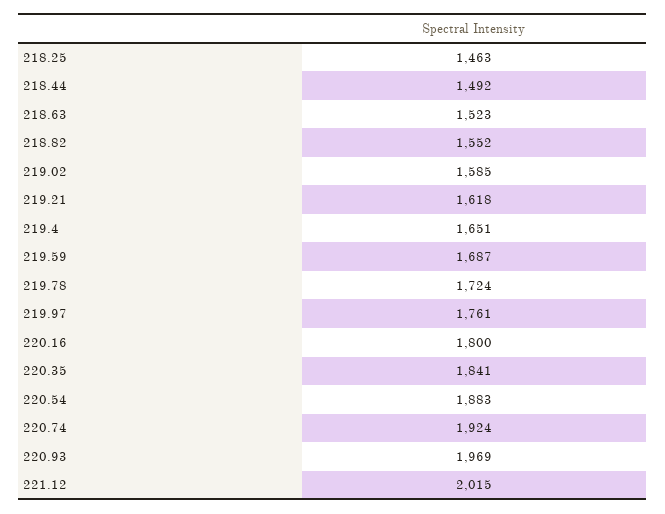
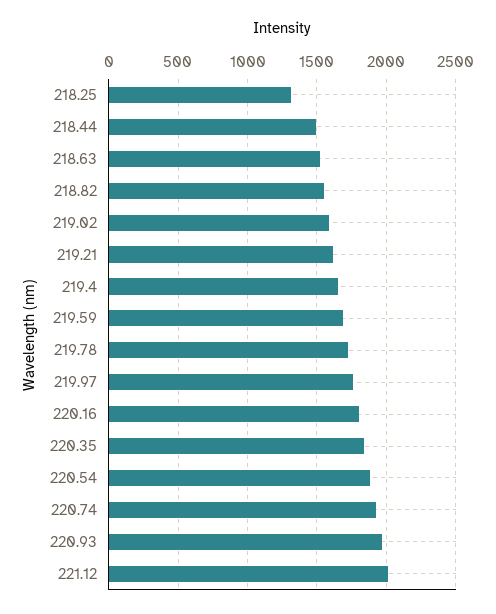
  {
-   "218.25": 1463,
+   "218.25": 1300,
    "218.44": 1492,
    "218.63": 1523,
    "218.82": 1552,
    "219.02": 1585,
    "219.21": 1618,
    "219.4": 1651,
    "219.59": 1687,
    "219.78": 1724,
    "219.97": 1761,
    "220.16": 1800,
    "220.35": 1841,
    "220.54": 1883,
    "220.74": 1924,
    "220.93": 1969,
    "221.12": 2015
  }

